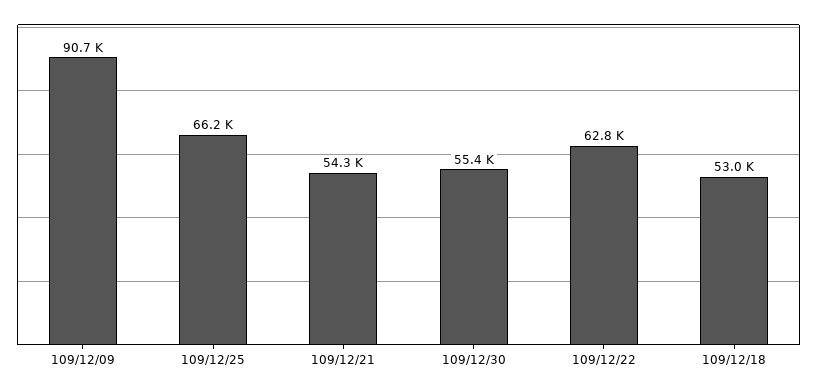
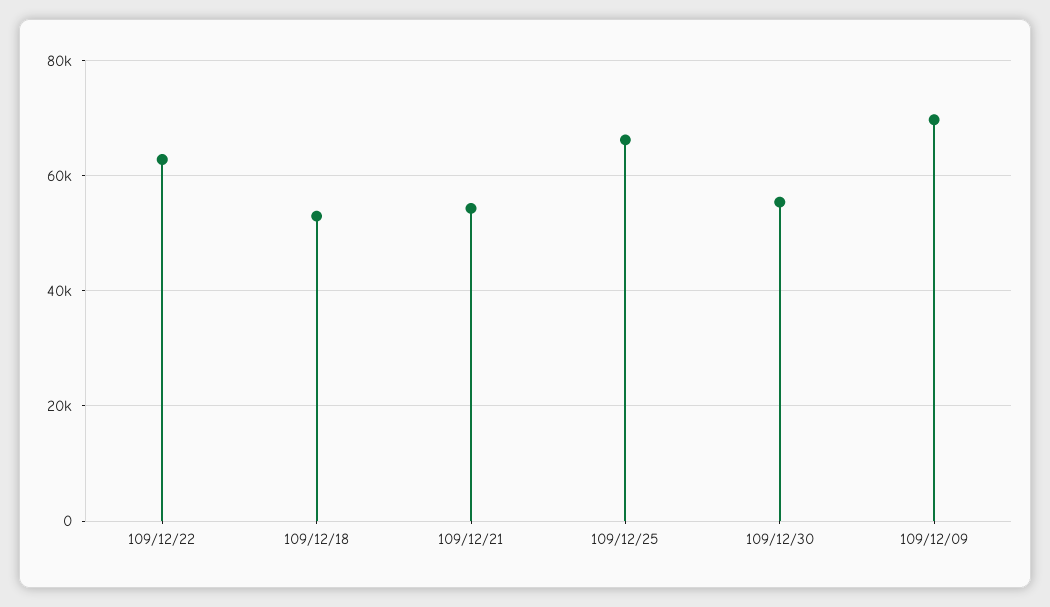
  {
-   "109/12/09": 90700,
+   "109/12/09": 70000,
    "109/12/25": 66200,
    "109/12/21": 54300,
    "109/12/30": 55400,
    "109/12/22": 62800,
    "109/12/18": 53000
  }

